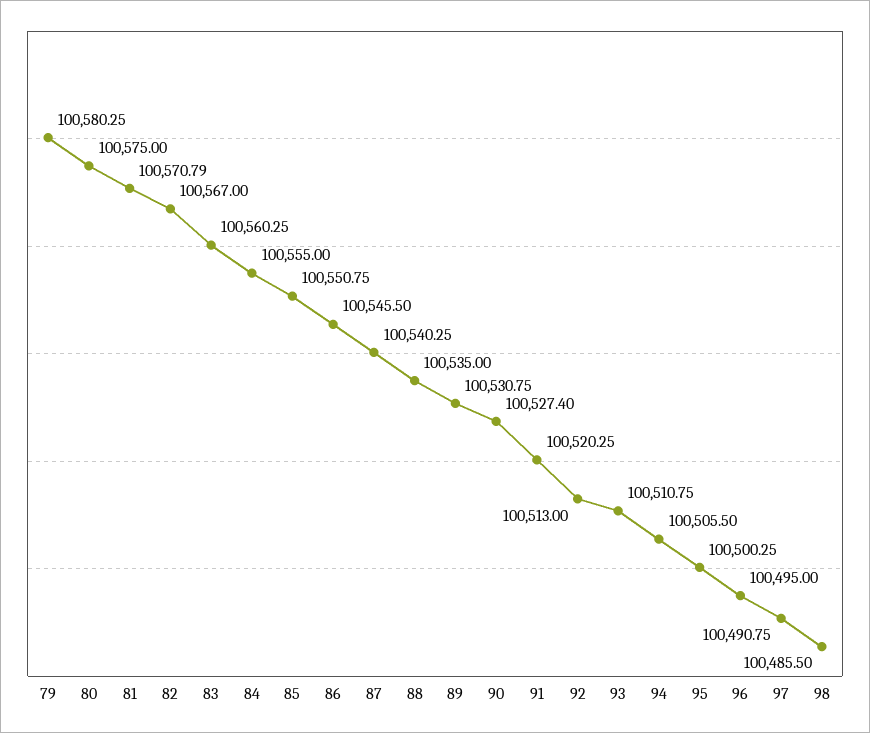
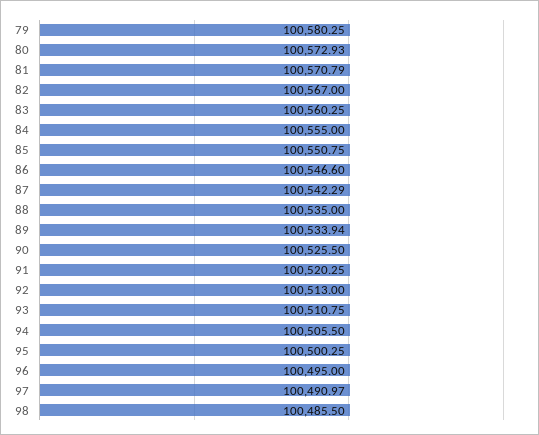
  {
    "79": 100580.25,
-   "80": 100575,
+   "80": 100572.93,
    "81": 100570.79,
    "82": 100567,
    "83": 100560.25,
    "84": 100555,
    "85": 100550.75,
-   "86": 100545.5,
+   "86": 100546.6,
-   "87": 100540.25,
+   "87": 100542.29,
    "88": 100535,
-   "89": 100530.75,
+   "89": 100533.94,
-   "90": 100527.4,
+   "90": 100525.5,
    "91": 100520.25,
    "92": 100513,
    "93": 100510.75,
    "94": 100505.5,
    "95": 100500.25,
    "96": 100495,
-   "97": 100490.75,
+   "97": 100490.97,
    "98": 100485.5
  }

